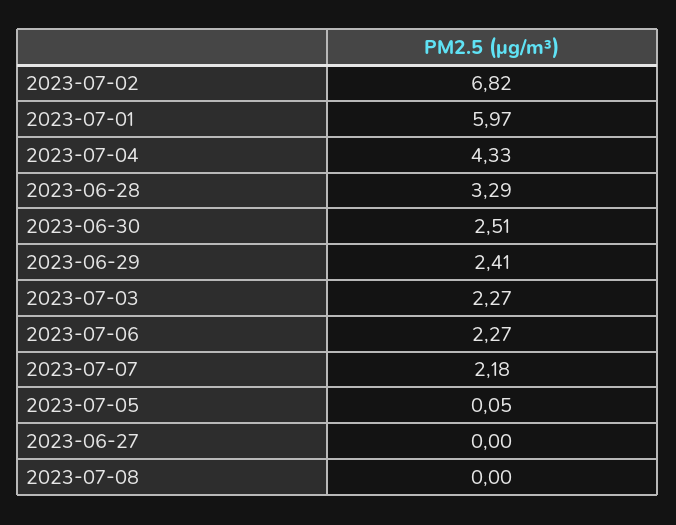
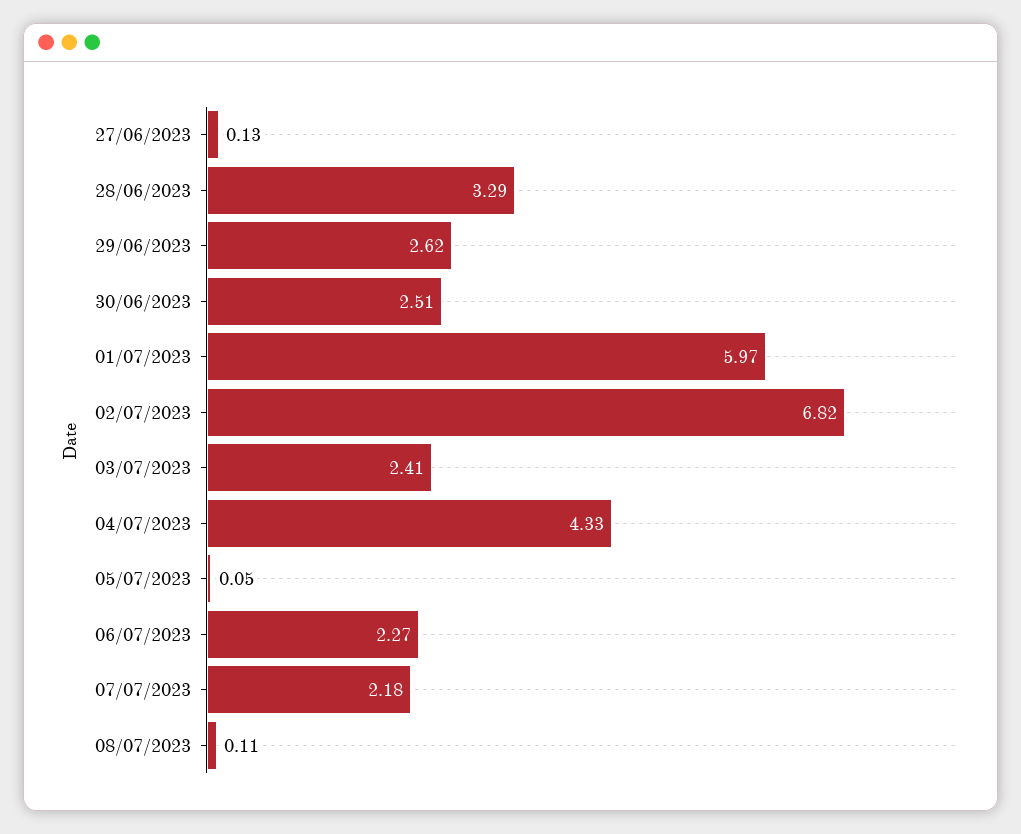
  {
    "2023-07-02": 6.82,
    "2023-07-01": 5.97,
    "2023-07-04": 4.33,
    "2023-06-28": 3.29,
    "2023-06-30": 2.51,
-   "2023-06-29": 2.41,
+   "2023-06-29": 2.62,
-   "2023-07-03": 2.27,
+   "2023-07-03": 2.41,
    "2023-07-06": 2.27,
    "2023-07-07": 2.18,
    "2023-07-05": 0.05,
-   "2023-06-27": 0,
+   "2023-06-27": 0.13,
-   "2023-07-08": 0
+   "2023-07-08": 0.11
  }

